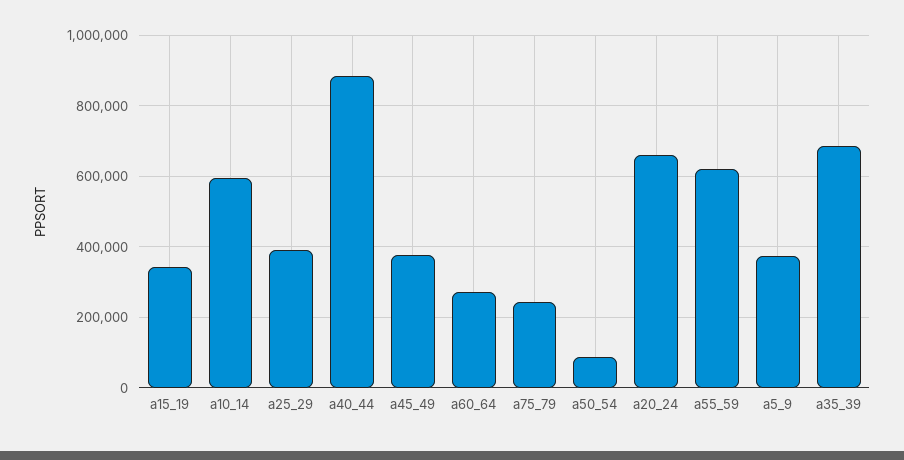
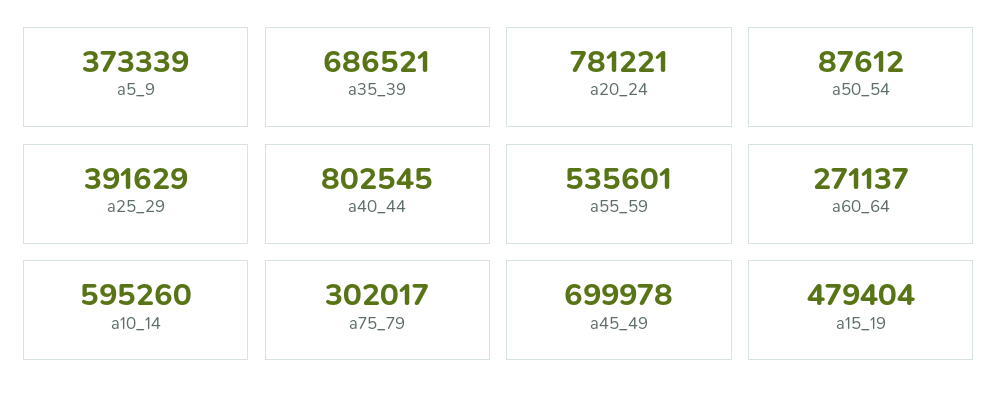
  {
-   "a15_19": 340000,
+   "a15_19": 479404,
    "a10_14": 595260,
    "a25_29": 391629,
-   "a40_44": 880000,
+   "a40_44": 802545,
-   "a45_49": 380000,
+   "a45_49": 699978,
    "a60_64": 271137,
-   "a75_79": 240000,
+   "a75_79": 302017,
    "a50_54": 87612,
-   "a20_24": 660000,
+   "a20_24": 781221,
-   "a55_59": 620000,
+   "a55_59": 535601,
    "a5_9": 373339,
    "a35_39": 686521
  }

